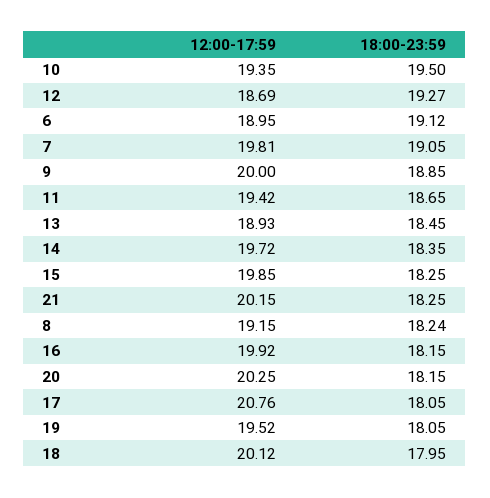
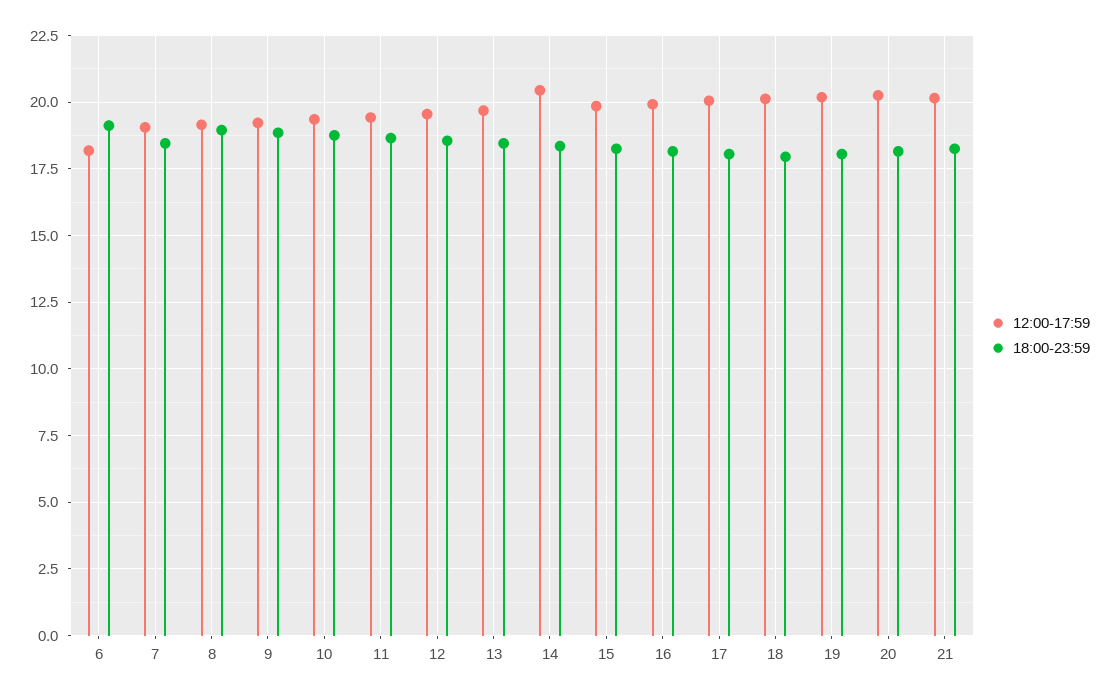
  {
    "12:00-17:59": {
      "10": 19.35,
-     "12": 18.69,
+     "12": 19.5,
-     "6": 18.95,
+     "6": 18.25,
-     "7": 19.81,
+     "7": 19,
-     "9": 20,
+     "9": 19.25,
      "11": 19.42,
-     "13": 18.93,
+     "13": 19.75,
-     "14": 19.72,
+     "14": 20.5,
      "15": 19.85,
      "21": 20.15,
      "8": 19.15,
      "16": 19.92,
      "20": 20.25,
-     "17": 20.76,
+     "17": 20,
-     "19": 19.52,
+     "19": 20.25,
      "18": 20.12
    },
    "18:00-23:59": {
-     "10": 19.5,
+     "10": 18.75,
-     "12": 19.27,
+     "12": 18.5,
      "6": 19.12,
-     "7": 19.05,
+     "7": 18.5,
      "9": 18.85,
      "11": 18.65,
      "13": 18.45,
      "14": 18.35,
      "15": 18.25,
      "21": 18.25,
-     "8": 18.24,
+     "8": 19,
      "16": 18.15,
      "20": 18.15,
      "17": 18.05,
      "19": 18.05,
      "18": 17.95
    }
  }

